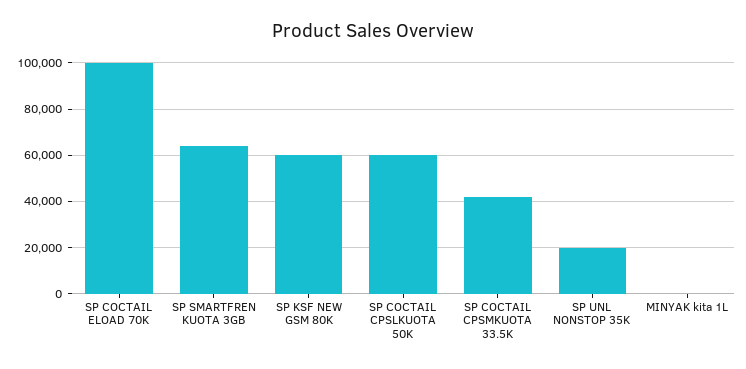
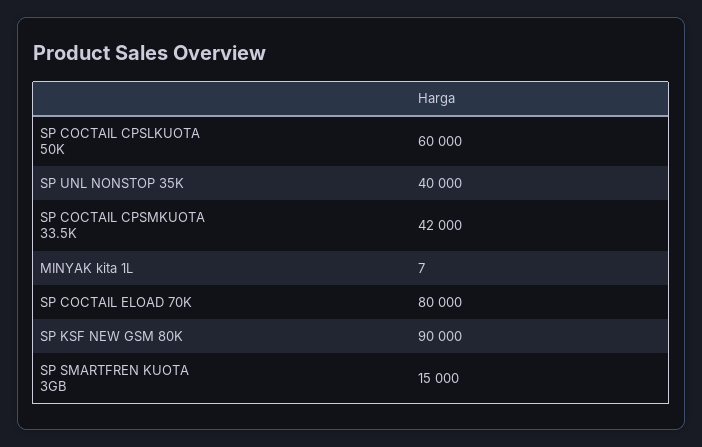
  {
-   "SP COCTAIL ELOAD 70K": 100000,
+   "SP COCTAIL ELOAD 70K": 80000,
-   "SP SMARTFREN KUOTA 3GB": 65000,
+   "SP SMARTFREN KUOTA 3GB": 15000,
-   "SP KSF NEW GSM 80K": 60000,
+   "SP KSF NEW GSM 80K": 90000,
    "SP COCTAIL CPSLKUOTA 50K": 60000,
    "SP COCTAIL CPSMKUOTA 33.5K": 42000,
-   "SP UNL NONSTOP 35K": 20000,
+   "SP UNL NONSTOP 35K": 40000,
    "MINYAK kita 1L": 7
  }

